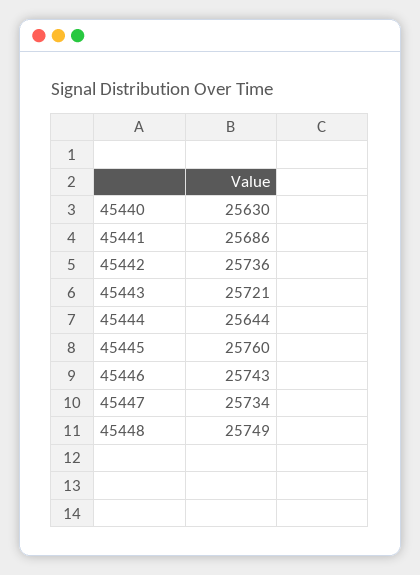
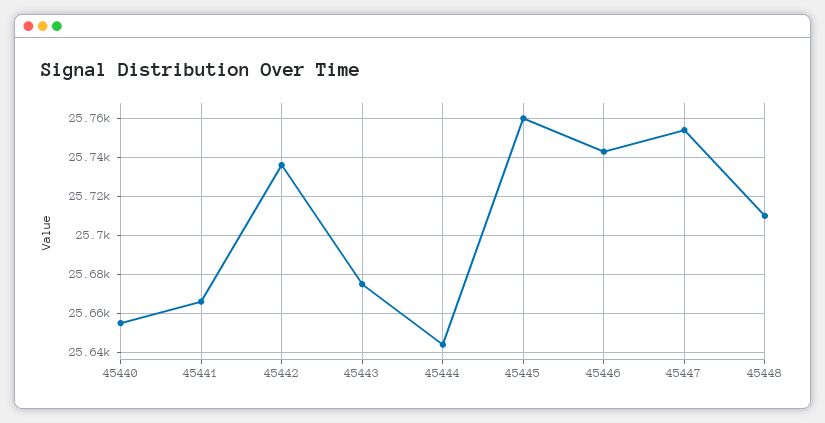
  {
-   "45440": 25630,
+   "45440": 25655,
-   "45441": 25686,
+   "45441": 25665,
    "45442": 25736,
-   "45443": 25721,
+   "45443": 25675,
    "45444": 25644,
    "45445": 25760,
    "45446": 25743,
-   "45447": 25734,
+   "45447": 25755,
-   "45448": 25749
+   "45448": 25710
  }

